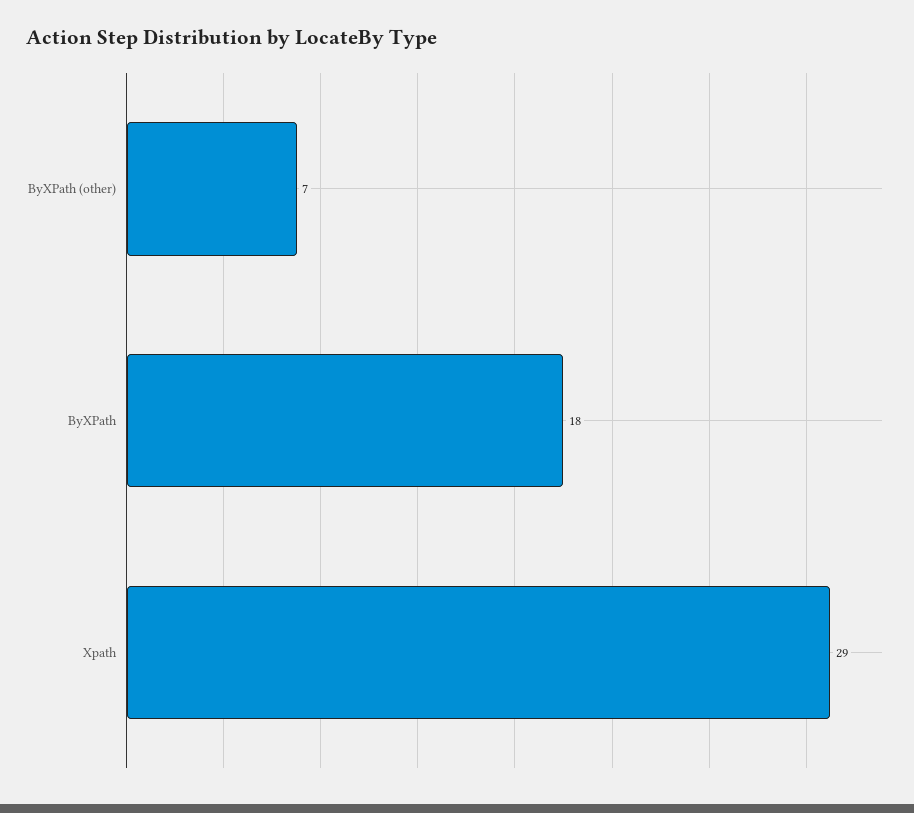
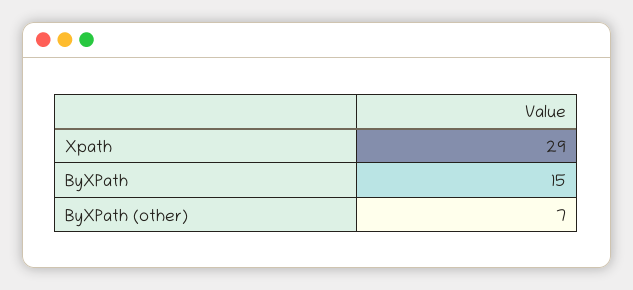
  {
    "ByXPath (other)": 7,
-   "ByXPath": 18,
+   "ByXPath": 15,
    "Xpath": 29
  }

